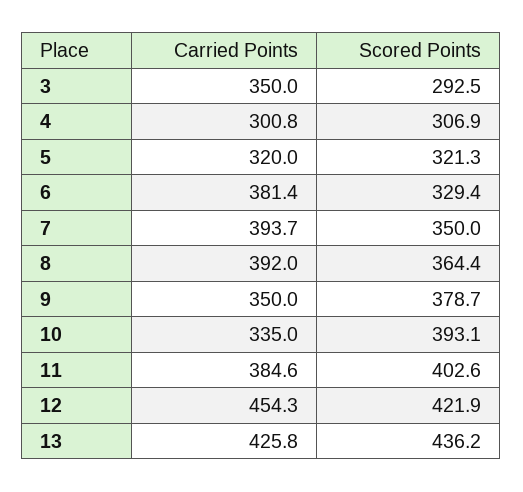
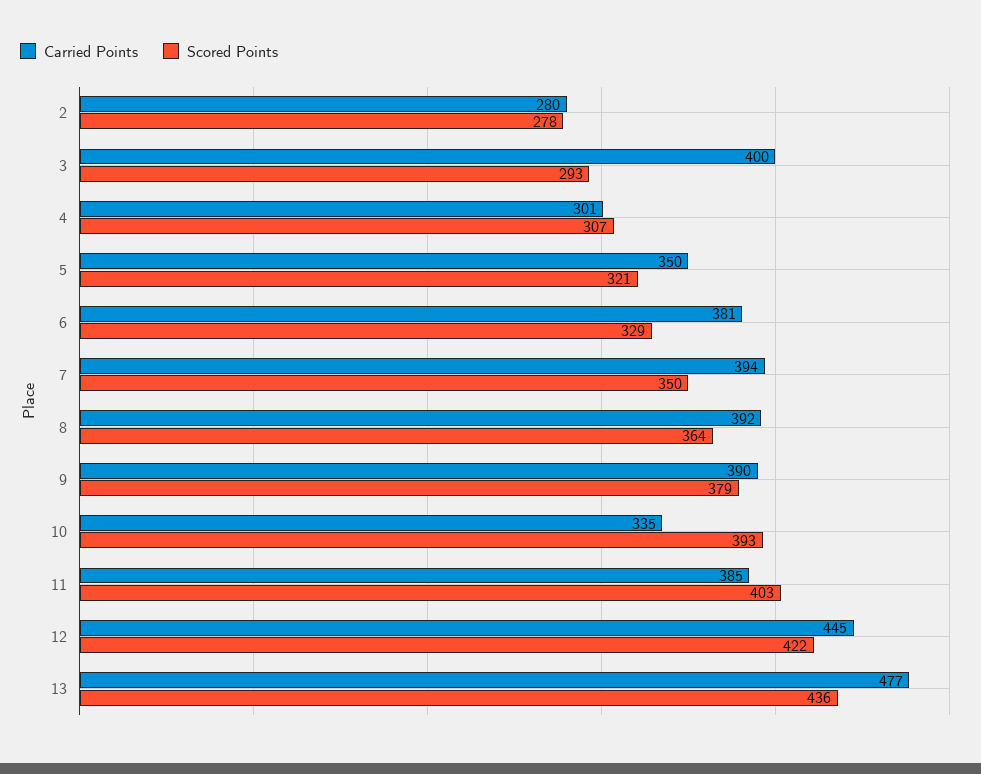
  {
    "Carried Points": {
-     "3": 350,
+     "3": 400,
      "4": 300.8,
-     "5": 320,
+     "5": 350,
      "6": 381.4,
      "7": 393.7,
      "8": 392,
-     "9": 350,
+     "9": 390,
      "10": 335,
      "11": 384.6,
-     "12": 454.3,
+     "12": 445,
-     "13": 425.8
+     "13": 477,
+     "2": 280
    },
    "Scored Points": {
      "3": 292.5,
      "4": 306.9,
      "5": 321.3,
      "6": 329.4,
      "7": 350,
      "8": 364.4,
      "9": 378.7,
      "10": 393.1,
      "11": 402.6,
      "12": 421.9,
-     "13": 436.2
+     "13": 436.2,
+     "2": 278
    }
  }

